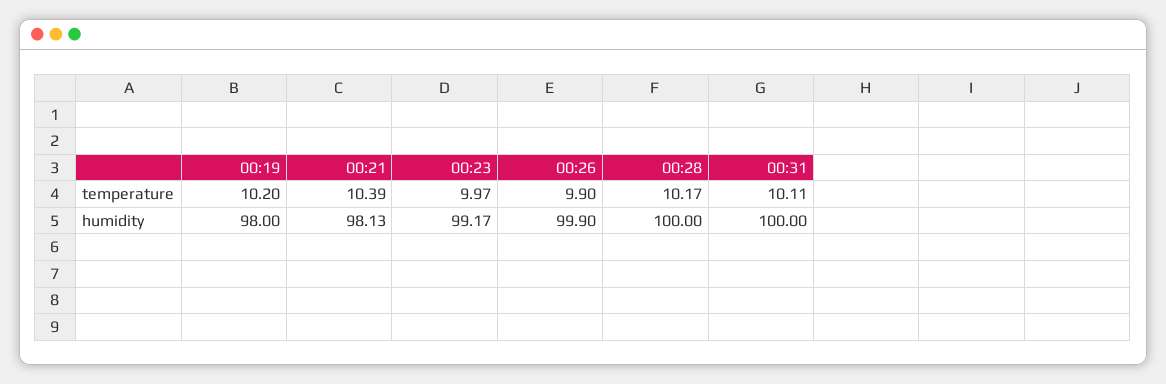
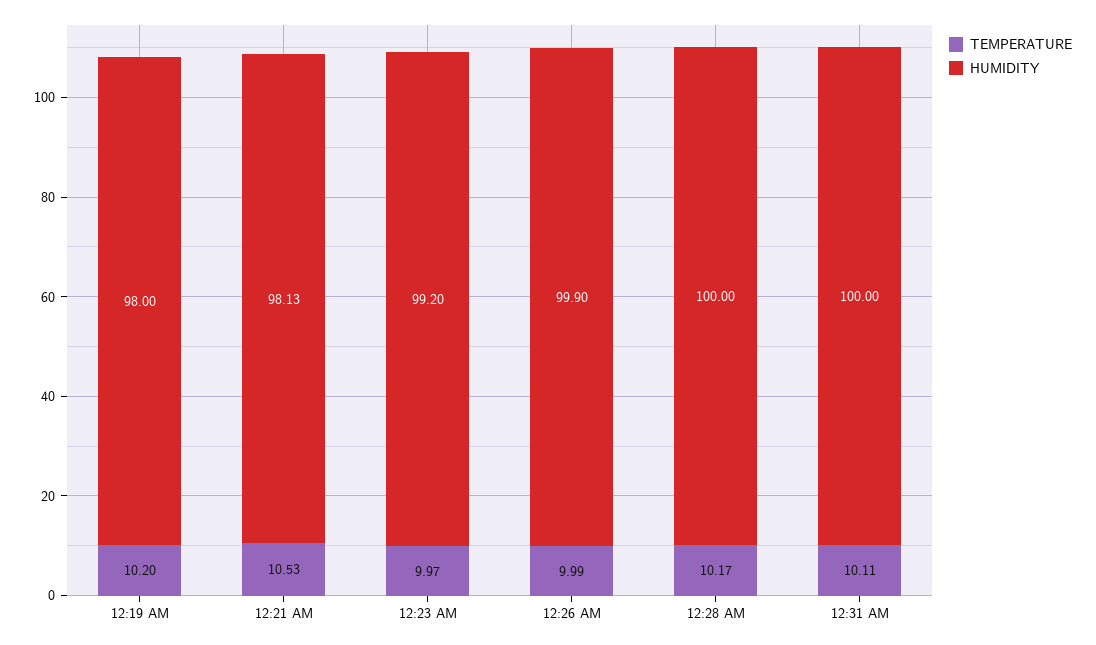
  {
    "temperature": {
      "00:19": 10.2,
-     "00:21": 10.39,
+     "00:21": 10.53,
      "00:23": 9.97,
-     "00:26": 9.9,
+     "00:26": 9.99,
      "00:28": 10.17,
      "00:31": 10.11
    },
    "humidity": {
      "00:19": 98,
      "00:21": 98.13,
-     "00:23": 99.17,
+     "00:23": 99.2,
      "00:26": 99.9,
      "00:28": 100,
      "00:31": 100
    }
  }

